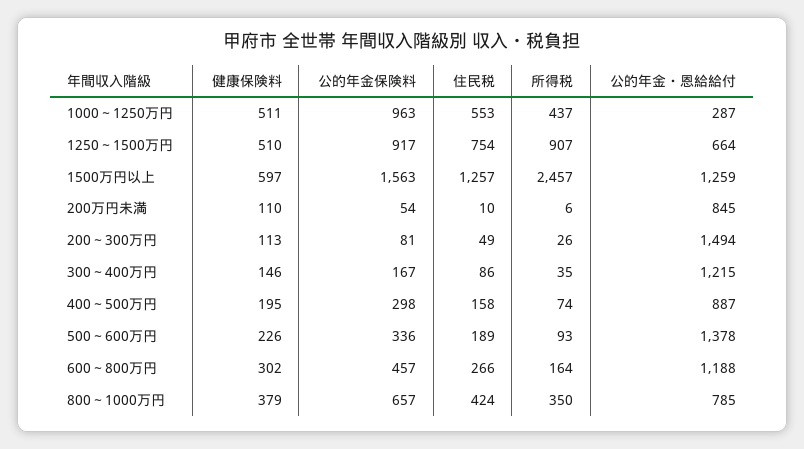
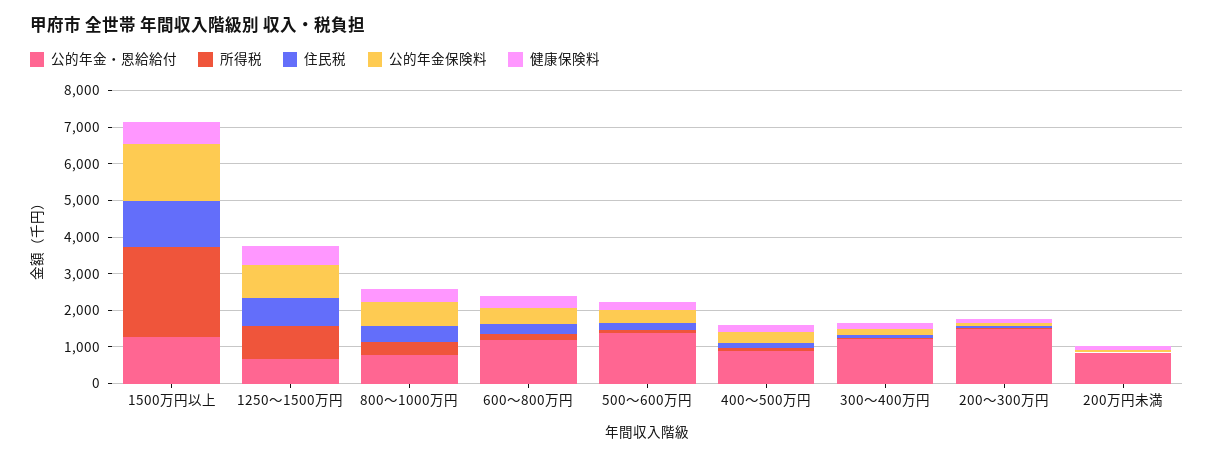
  {
    "健康保険料": {
-     "1000～1250万円": 511,
      "1250～1500万円": 510,
      "1500万円以上": 597,
      "200万円未満": 110,
      "200～300万円": 113,
      "300～400万円": 146,
      "400～500万円": 195,
      "500～600万円": 226,
      "600～800万円": 302,
      "800～1000万円": 379
    },
    "公的年金保険料": {
-     "1000～1250万円": 963,
      "1250～1500万円": 917,
      "1500万円以上": 1563,
      "200万円未満": 54,
      "200～300万円": 81,
      "300～400万円": 167,
      "400～500万円": 298,
      "500～600万円": 336,
      "600～800万円": 457,
      "800～1000万円": 657
    },
    "住民税": {
-     "1000～1250万円": 553,
      "1250～1500万円": 754,
      "1500万円以上": 1257,
      "200万円未満": 10,
      "200～300万円": 49,
      "300～400万円": 86,
      "400～500万円": 158,
      "500～600万円": 189,
      "600～800万円": 266,
      "800～1000万円": 424
    },
    "所得税": {
-     "1000～1250万円": 437,
      "1250～1500万円": 907,
      "1500万円以上": 2457,
      "200万円未満": 6,
      "200～300万円": 26,
      "300～400万円": 35,
      "400～500万円": 74,
      "500～600万円": 93,
      "600～800万円": 164,
      "800～1000万円": 350
    },
    "公的年金・恩給給付": {
-     "1000～1250万円": 287,
      "1250～1500万円": 664,
      "1500万円以上": 1259,
      "200万円未満": 845,
      "200～300万円": 1494,
      "300～400万円": 1215,
      "400～500万円": 887,
      "500～600万円": 1378,
      "600～800万円": 1188,
      "800～1000万円": 785
    }
  }

